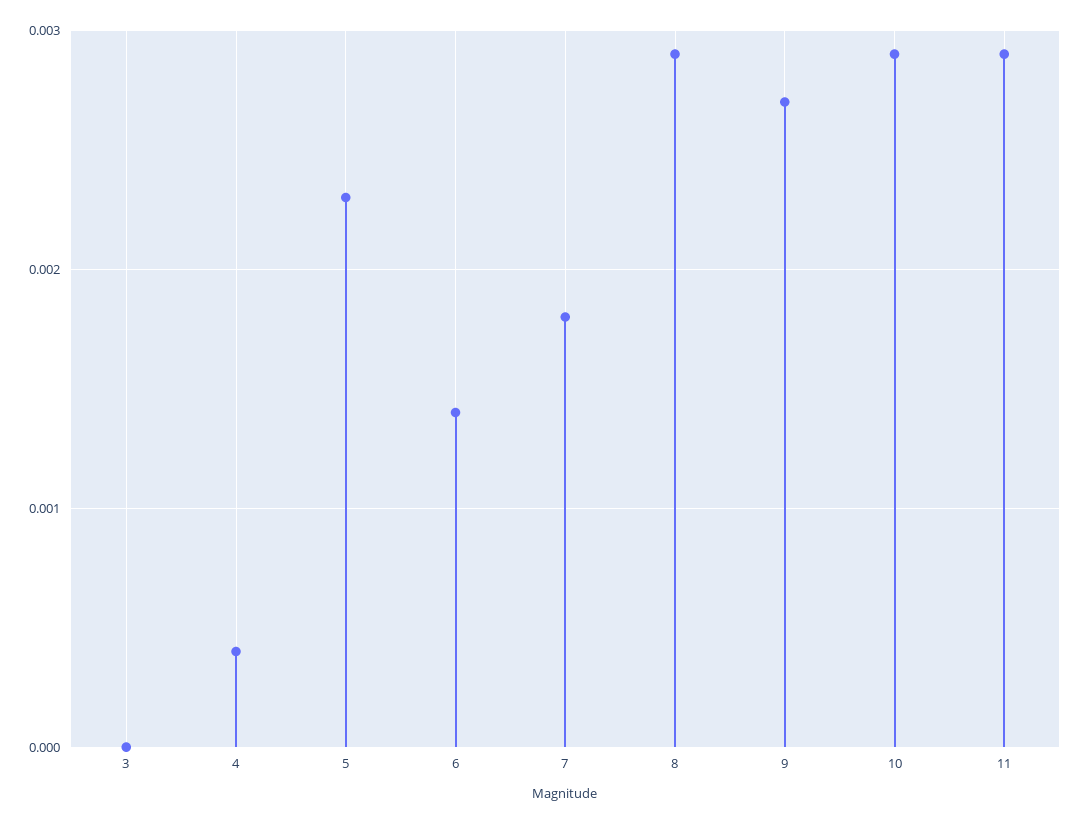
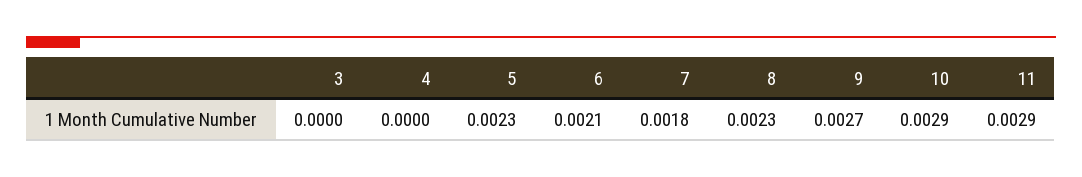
  {
    "3": 0,
-   "4": 0.0004,
+   "4": 0,
    "5": 0.0023,
-   "6": 0.0014,
+   "6": 0.0021,
    "7": 0.0018,
-   "8": 0.0029,
+   "8": 0.0023,
    "9": 0.0027,
    "10": 0.0029,
    "11": 0.0029
  }

